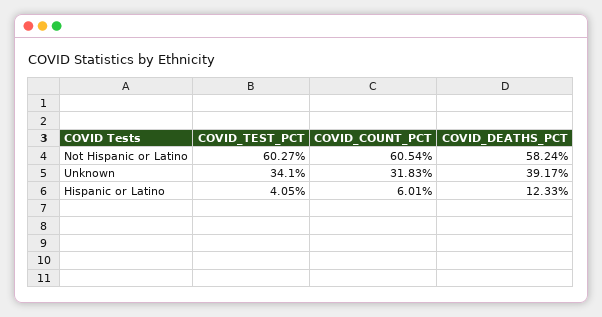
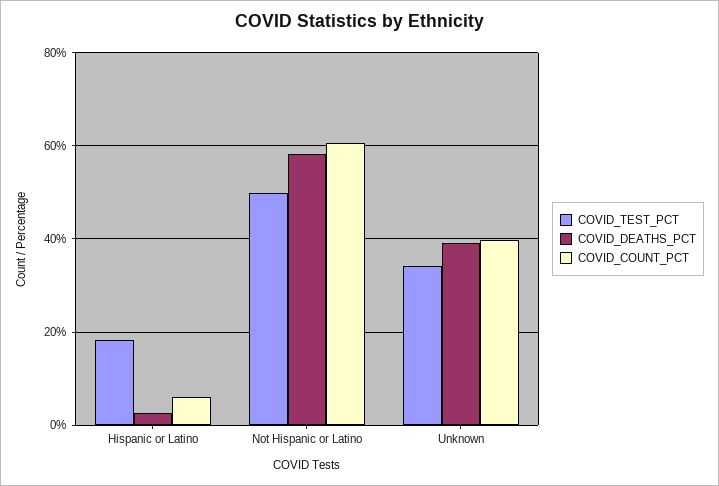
  {
    "COVID_TEST_PCT": {
-     "Not Hispanic or Latino": 60.27,
+     "Not Hispanic or Latino": 50,
      "Unknown": 34.1,
-     "Hispanic or Latino": 4.05
+     "Hispanic or Latino": 18
    },
    "COVID_COUNT_PCT": {
      "Not Hispanic or Latino": 60.54,
-     "Unknown": 31.83,
+     "Unknown": 40,
      "Hispanic or Latino": 6.01
    },
    "COVID_DEATHS_PCT": {
      "Not Hispanic or Latino": 58.24,
      "Unknown": 39.17,
-     "Hispanic or Latino": 12.33
+     "Hispanic or Latino": 2
    }
  }

